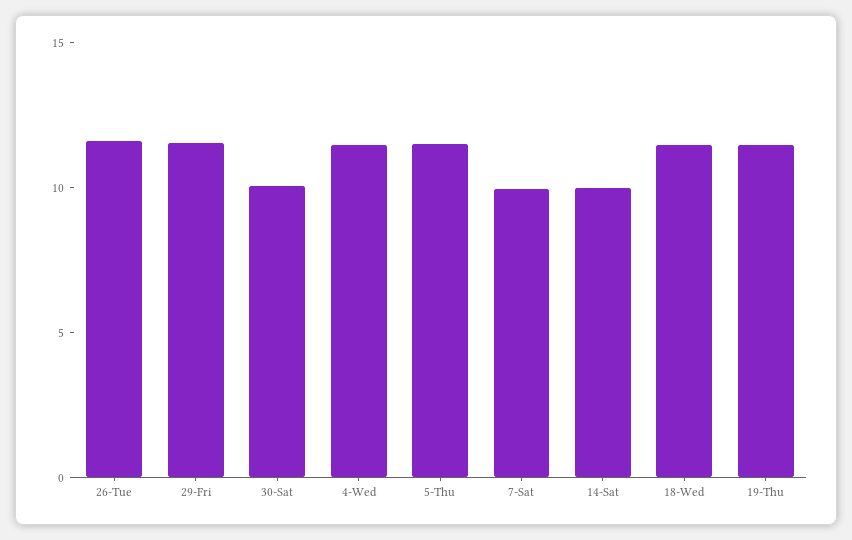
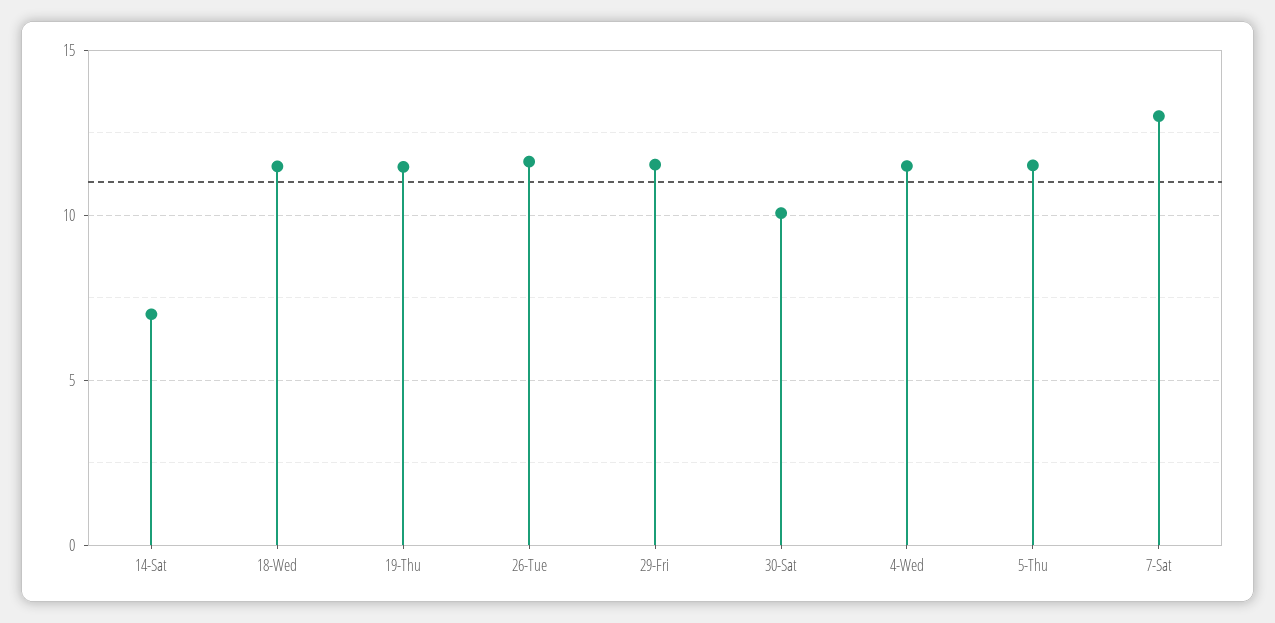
  {
    "26-Tue": 11.5,
    "29-Fri": 11.5,
    "30-Sat": 10,
    "4-Wed": 11.5,
    "5-Thu": 11.5,
-   "7-Sat": 10,
+   "7-Sat": 13,
-   "14-Sat": 10,
+   "14-Sat": 7,
    "18-Wed": 11.5,
    "19-Thu": 11.5
  }

